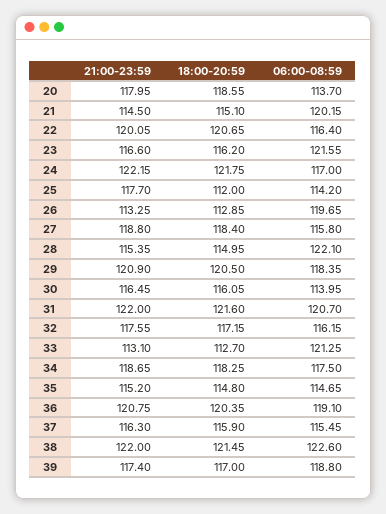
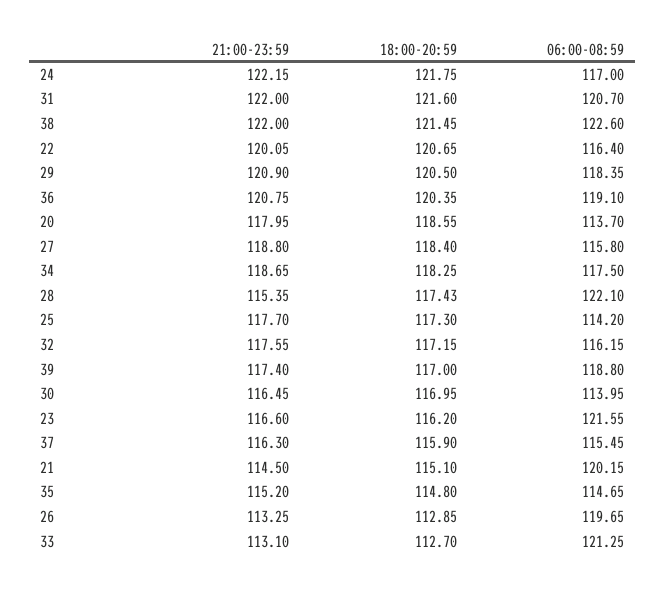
  {
    "21:00-23:59": {
      "20": 117.95,
      "21": 114.5,
      "22": 120.05,
      "23": 116.6,
      "24": 122.15,
      "25": 117.7,
      "26": 113.25,
      "27": 118.8,
      "28": 115.35,
      "29": 120.9,
      "30": 116.45,
      "31": 122,
      "32": 117.55,
      "33": 113.1,
      "34": 118.65,
      "35": 115.2,
      "36": 120.75,
      "37": 116.3,
      "38": 122,
      "39": 117.4
    },
    "18:00-20:59": {
      "20": 118.55,
      "21": 115.1,
      "22": 120.65,
      "23": 116.2,
      "24": 121.75,
-     "25": 112,
+     "25": 117.3,
      "26": 112.85,
      "27": 118.4,
-     "28": 114.95,
+     "28": 117.43,
      "29": 120.5,
-     "30": 116.05,
+     "30": 116.95,
      "31": 121.6,
      "32": 117.15,
      "33": 112.7,
      "34": 118.25,
      "35": 114.8,
      "36": 120.35,
      "37": 115.9,
      "38": 121.45,
      "39": 117
    },
    "06:00-08:59": {
      "20": 113.7,
      "21": 120.15,
      "22": 116.4,
      "23": 121.55,
      "24": 117,
      "25": 114.2,
      "26": 119.65,
      "27": 115.8,
      "28": 122.1,
      "29": 118.35,
      "30": 113.95,
      "31": 120.7,
      "32": 116.15,
      "33": 121.25,
      "34": 117.5,
      "35": 114.65,
      "36": 119.1,
      "37": 115.45,
      "38": 122.6,
      "39": 118.8
    }
  }

